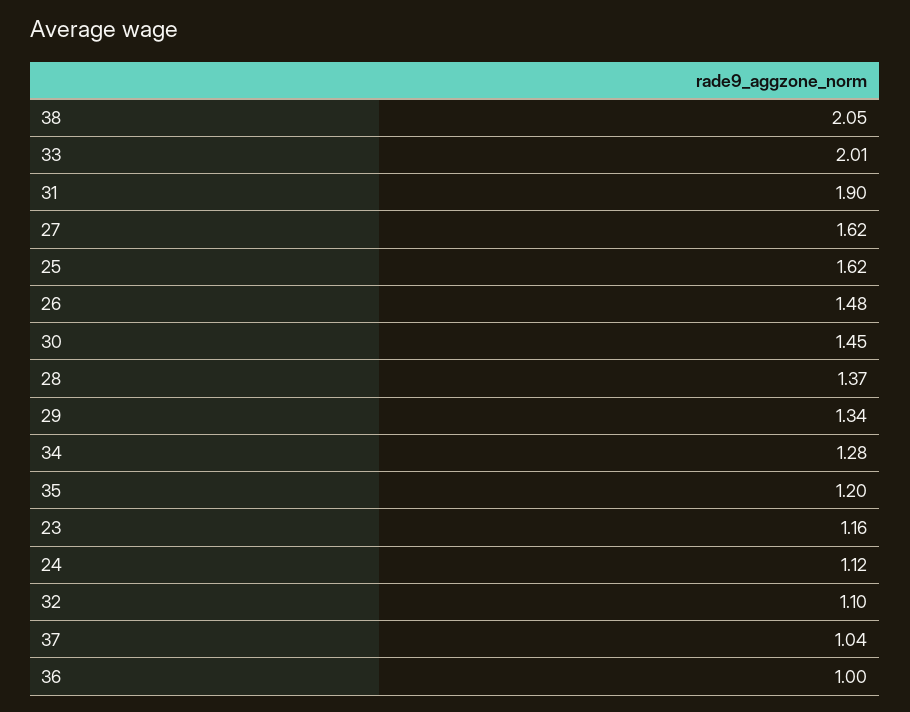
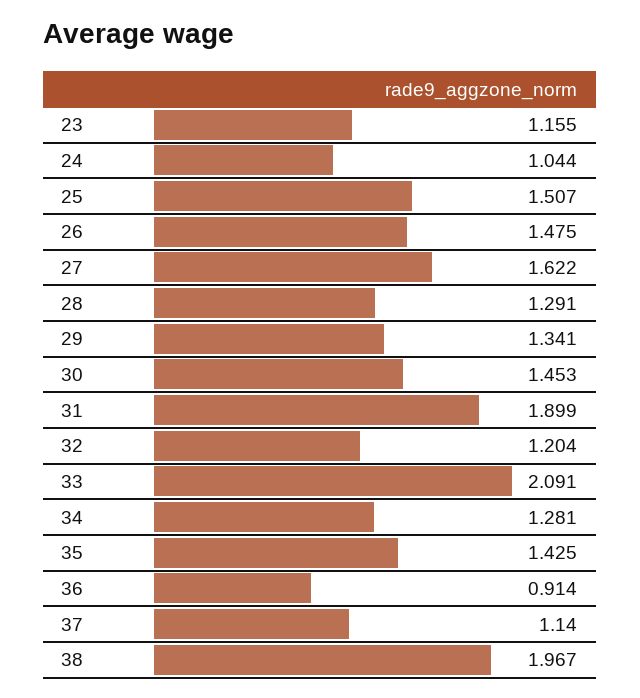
  {
-   "38": 2.05,
+   "38": 1.967,
-   "33": 2.01,
+   "33": 2.091,
    "31": 1.899,
    "27": 1.622,
-   "25": 1.62,
+   "25": 1.507,
    "26": 1.475,
    "30": 1.453,
-   "28": 1.37,
+   "28": 1.291,
    "29": 1.341,
    "34": 1.281,
-   "35": 1.2,
+   "35": 1.425,
    "23": 1.155,
-   "24": 1.12,
+   "24": 1.044,
-   "32": 1.1,
+   "32": 1.204,
-   "37": 1.04,
+   "37": 1.14,
-   "36": 1
+   "36": 0.914
  }

